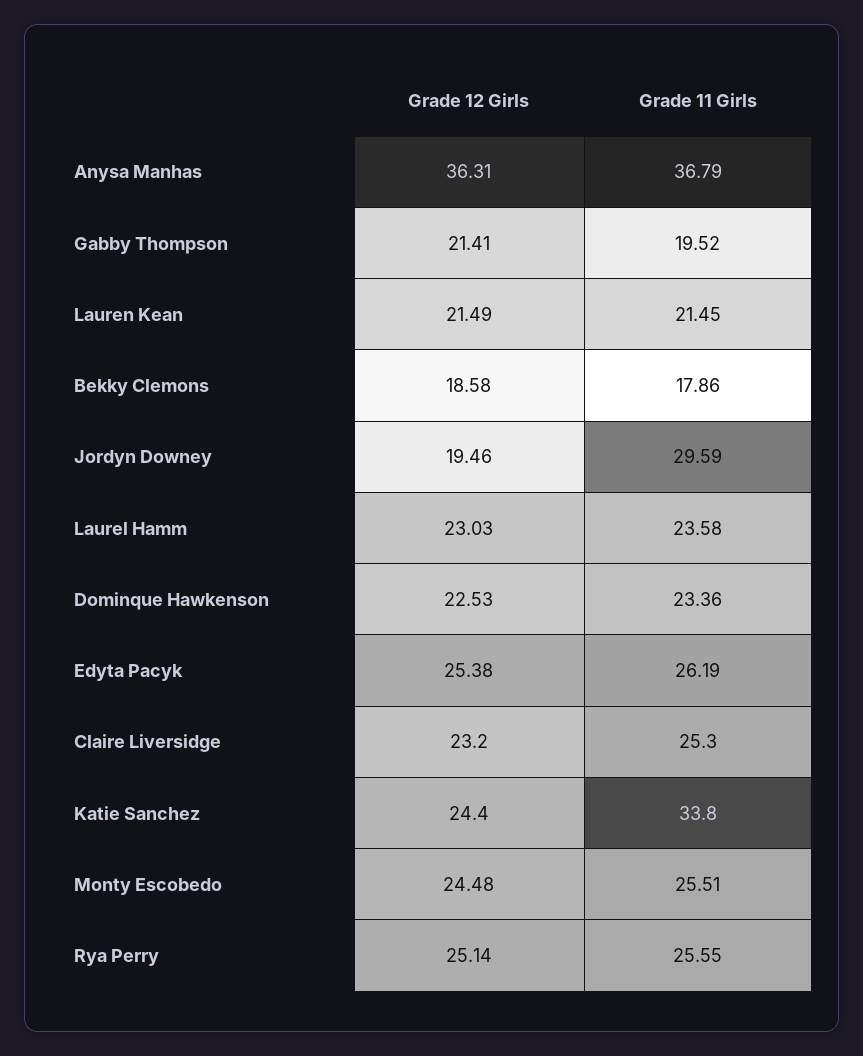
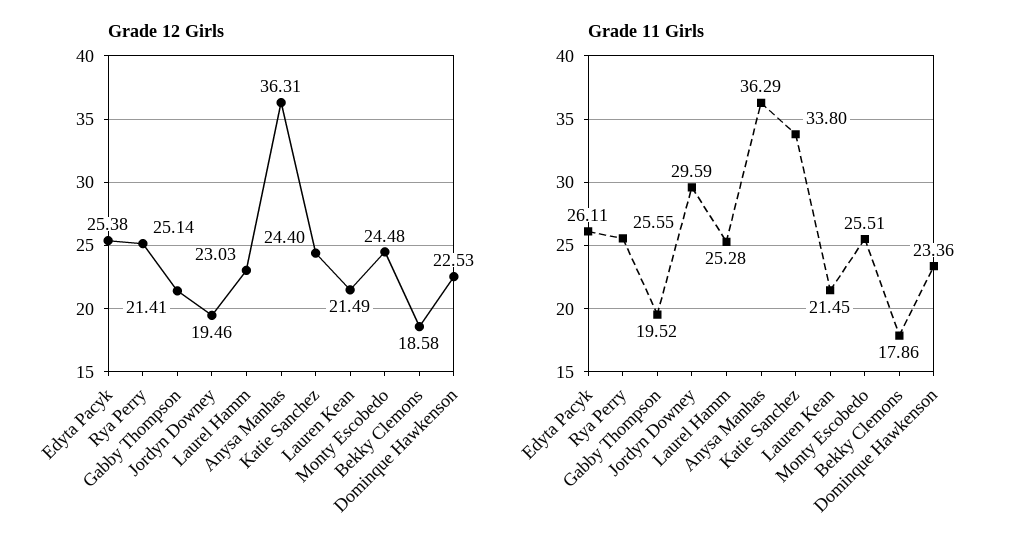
  {
    "Grade 12 Girls": {
      "Anysa Manhas": 36.31,
      "Gabby Thompson": 21.41,
      "Lauren Kean": 21.49,
      "Bekky Clemons": 18.58,
      "Jordyn Downey": 19.46,
      "Laurel Hamm": 23.03,
      "Dominque Hawkenson": 22.53,
      "Edyta Pacyk": 25.38,
-     "Claire Liversidge": 23.2,
      "Katie Sanchez": 24.4,
      "Monty Escobedo": 24.48,
      "Rya Perry": 25.14
    },
    "Grade 11 Girls": {
-     "Anysa Manhas": 36.79,
+     "Anysa Manhas": 36.29,
      "Gabby Thompson": 19.52,
      "Lauren Kean": 21.45,
      "Bekky Clemons": 17.86,
      "Jordyn Downey": 29.59,
-     "Laurel Hamm": 23.58,
+     "Laurel Hamm": 25.28,
      "Dominque Hawkenson": 23.36,
-     "Edyta Pacyk": 26.19,
+     "Edyta Pacyk": 26.11,
-     "Claire Liversidge": 25.3,
      "Katie Sanchez": 33.8,
      "Monty Escobedo": 25.51,
      "Rya Perry": 25.55
    }
  }

